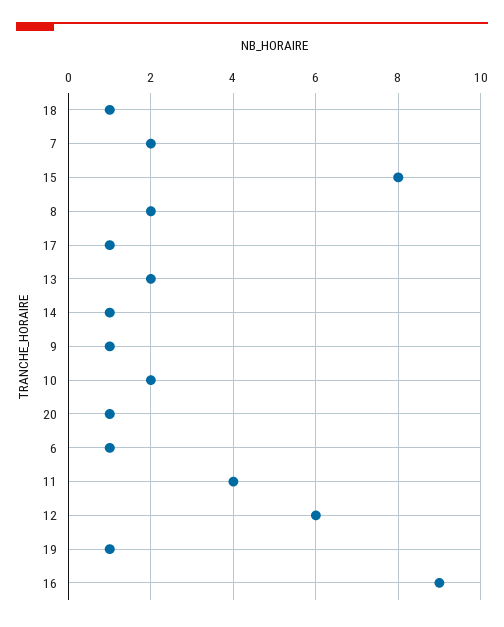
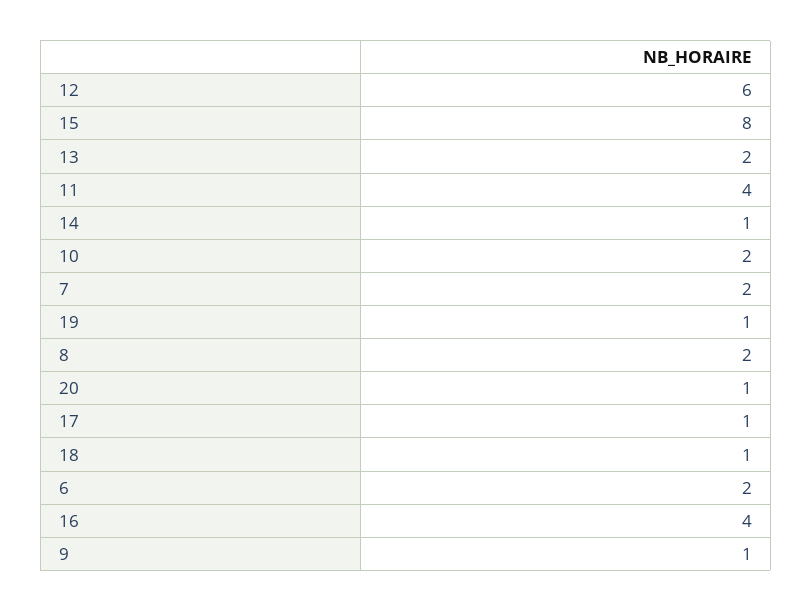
  {
    "18": 1,
    "7": 2,
    "15": 8,
    "8": 2,
    "17": 1,
    "13": 2,
    "14": 1,
    "9": 1,
    "10": 2,
    "20": 1,
-   "6": 1,
+   "6": 2,
    "11": 4,
    "12": 6,
    "19": 1,
-   "16": 9
+   "16": 4
  }

